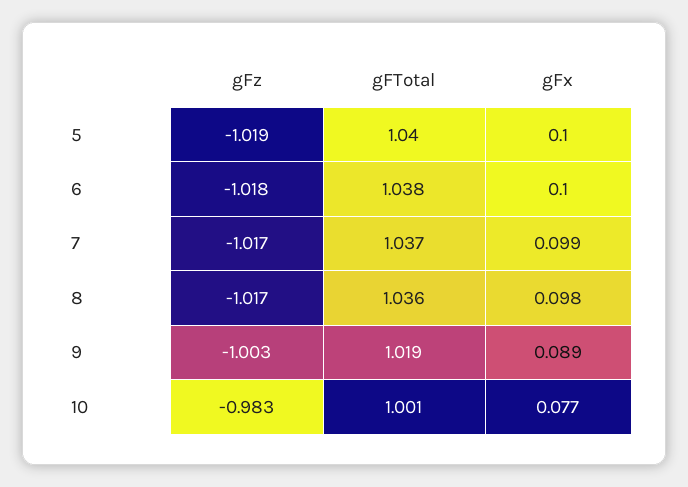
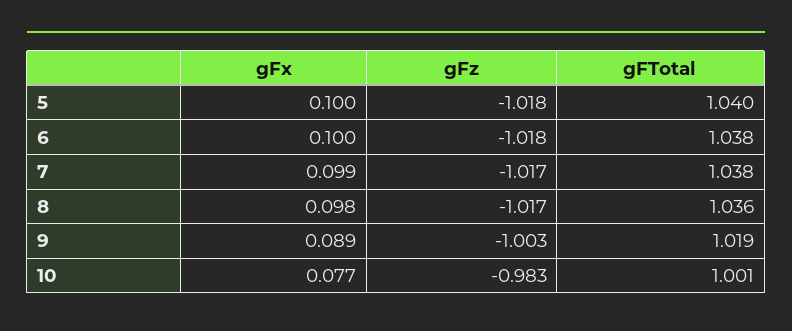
  {
    "gFz": {
-     "5": -1.019,
+     "5": -1.018,
      "6": -1.018,
      "7": -1.017,
      "8": -1.017,
      "9": -1.003,
      "10": -0.983
    },
    "gFTotal": {
      "5": 1.04,
      "6": 1.038,
-     "7": 1.037,
+     "7": 1.038,
      "8": 1.036,
      "9": 1.019,
      "10": 1.001
    },
    "gFx": {
      "5": 0.1,
      "6": 0.1,
      "7": 0.099,
      "8": 0.098,
      "9": 0.089,
      "10": 0.077
    }
  }

